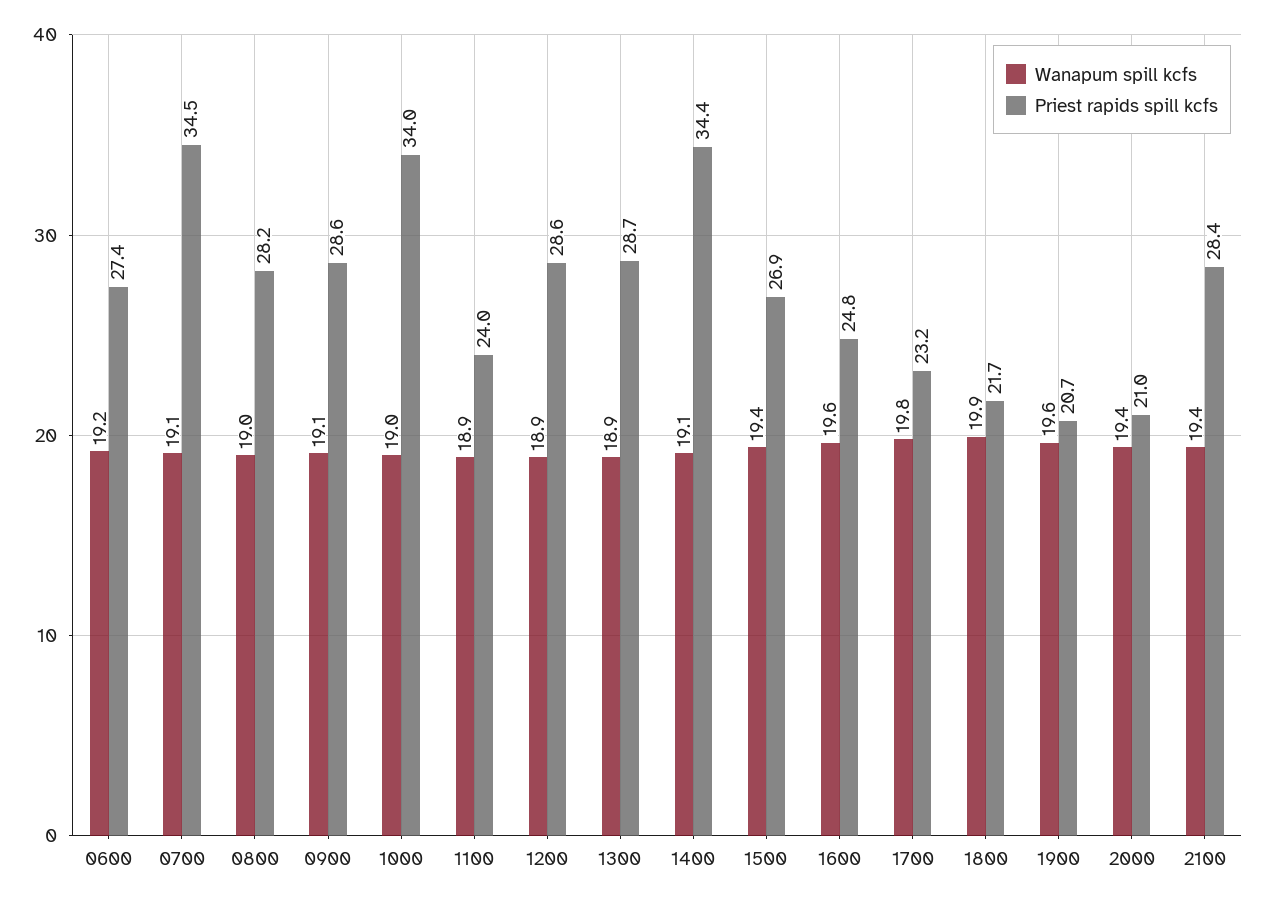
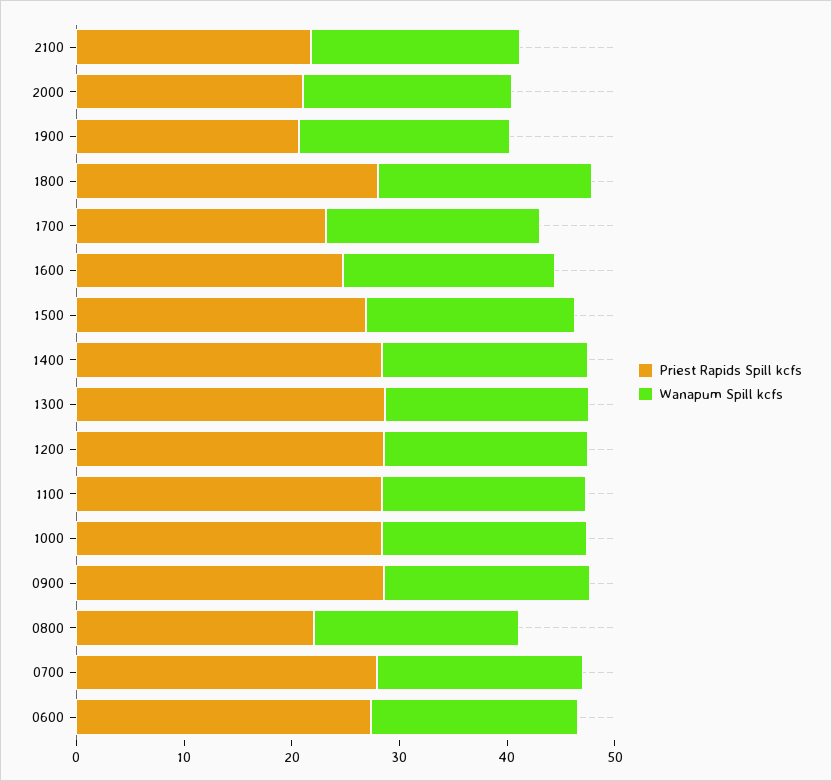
  {
    "Wanapum spill kcfs": {
      "0600": 19.2,
      "0700": 19.1,
      "0800": 19,
      "0900": 19.1,
      "1000": 19,
      "1100": 18.9,
      "1200": 18.9,
      "1300": 18.9,
      "1400": 19.1,
      "1500": 19.4,
      "1600": 19.6,
      "1700": 19.8,
      "1800": 19.9,
      "1900": 19.6,
      "2000": 19.4,
      "2100": 19.4
    },
    "Priest rapids spill kcfs": {
      "0600": 27.4,
-     "0700": 34.5,
+     "0700": 28,
-     "0800": 28.2,
+     "0800": 22,
      "0900": 28.6,
-     "1000": 34,
+     "1000": 28,
-     "1100": 24,
+     "1100": 28,
      "1200": 28.6,
      "1300": 28.7,
-     "1400": 34.4,
+     "1400": 28,
      "1500": 26.9,
      "1600": 24.8,
      "1700": 23.2,
-     "1800": 21.7,
+     "1800": 28,
      "1900": 20.7,
      "2000": 21,
-     "2100": 28.4
+     "2100": 22
    }
  }

